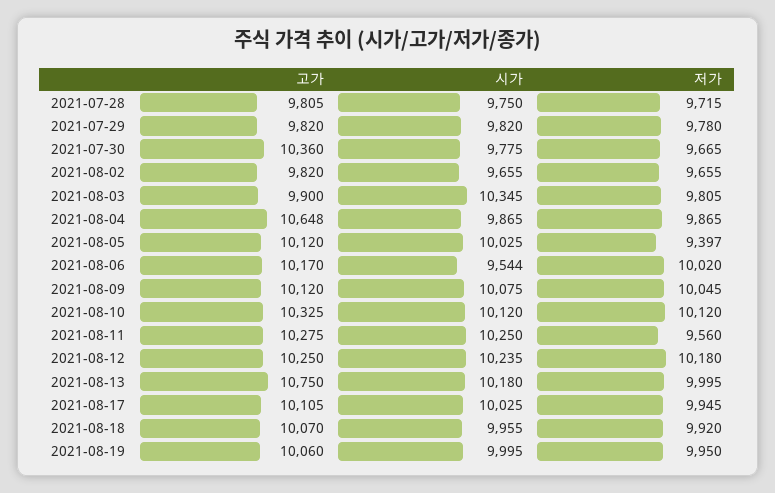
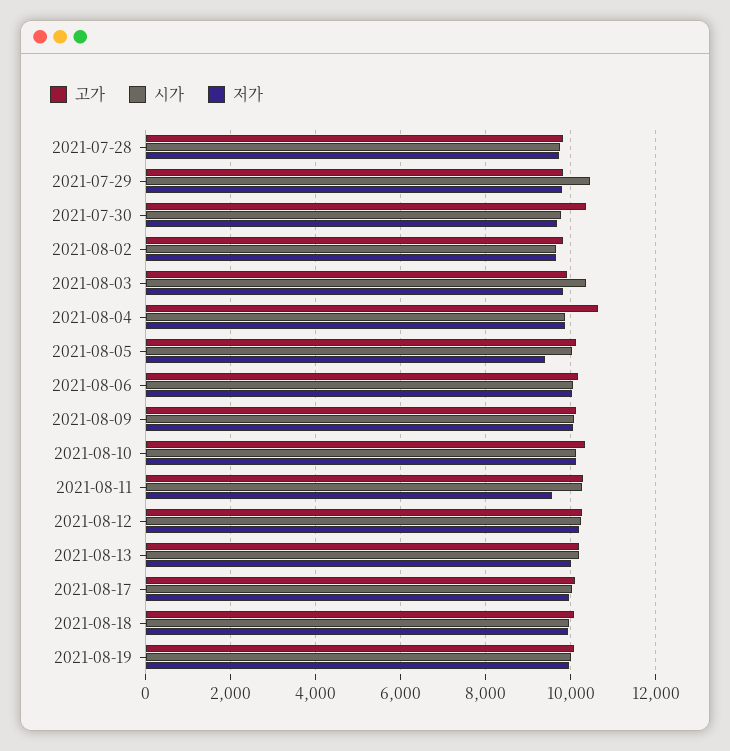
  {
    "고가": {
      "2021-07-28": 9805,
      "2021-07-29": 9820,
      "2021-07-30": 10360,
      "2021-08-02": 9820,
      "2021-08-03": 9900,
      "2021-08-04": 10648,
      "2021-08-05": 10120,
      "2021-08-06": 10170,
      "2021-08-09": 10120,
      "2021-08-10": 10325,
      "2021-08-11": 10275,
      "2021-08-12": 10250,
-     "2021-08-13": 10750,
+     "2021-08-13": 10200,
      "2021-08-17": 10105,
      "2021-08-18": 10070,
      "2021-08-19": 10060
    },
    "시가": {
      "2021-07-28": 9750,
-     "2021-07-29": 9820,
+     "2021-07-29": 10400,
      "2021-07-30": 9775,
      "2021-08-02": 9655,
      "2021-08-03": 10345,
      "2021-08-04": 9865,
      "2021-08-05": 10025,
-     "2021-08-06": 9544,
+     "2021-08-06": 10000,
      "2021-08-09": 10075,
      "2021-08-10": 10120,
      "2021-08-11": 10250,
      "2021-08-12": 10235,
      "2021-08-13": 10180,
      "2021-08-17": 10025,
      "2021-08-18": 9955,
      "2021-08-19": 9995
    },
    "저가": {
      "2021-07-28": 9715,
      "2021-07-29": 9780,
      "2021-07-30": 9665,
      "2021-08-02": 9655,
      "2021-08-03": 9805,
      "2021-08-04": 9865,
      "2021-08-05": 9397,
      "2021-08-06": 10020,
      "2021-08-09": 10045,
      "2021-08-10": 10120,
      "2021-08-11": 9560,
      "2021-08-12": 10180,
      "2021-08-13": 9995,
      "2021-08-17": 9945,
      "2021-08-18": 9920,
      "2021-08-19": 9950
    }
  }

